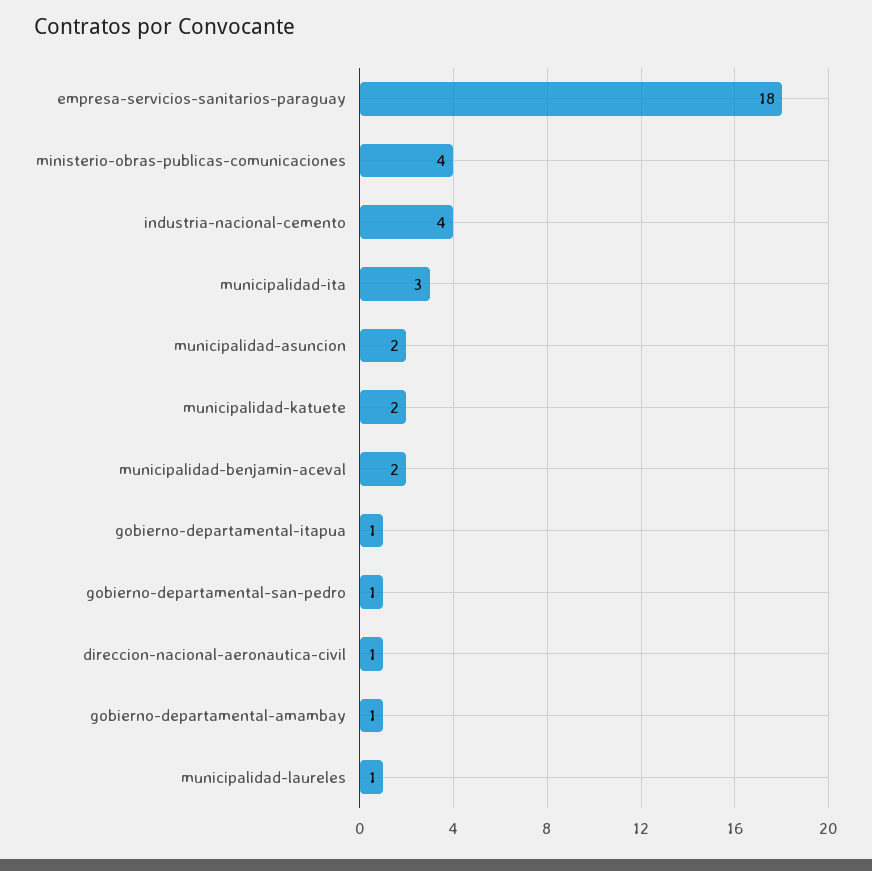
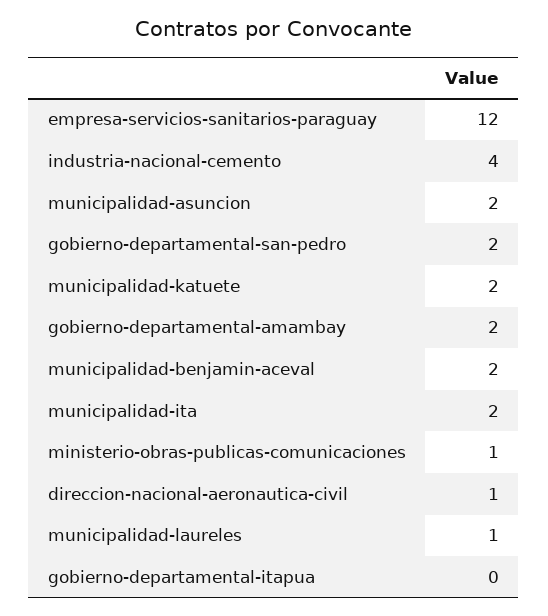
  {
-   "empresa-servicios-sanitarios-paraguay": 18,
+   "empresa-servicios-sanitarios-paraguay": 12,
-   "ministerio-obras-publicas-comunicaciones": 4,
+   "ministerio-obras-publicas-comunicaciones": 1,
    "industria-nacional-cemento": 4,
-   "municipalidad-ita": 3,
+   "municipalidad-ita": 2,
    "municipalidad-asuncion": 2,
    "municipalidad-katuete": 2,
    "municipalidad-benjamin-aceval": 2,
-   "gobierno-departamental-itapua": 1,
+   "gobierno-departamental-itapua": 0,
-   "gobierno-departamental-san-pedro": 1,
+   "gobierno-departamental-san-pedro": 2,
    "direccion-nacional-aeronautica-civil": 1,
-   "gobierno-departamental-amambay": 1,
+   "gobierno-departamental-amambay": 2,
    "municipalidad-laureles": 1
  }

